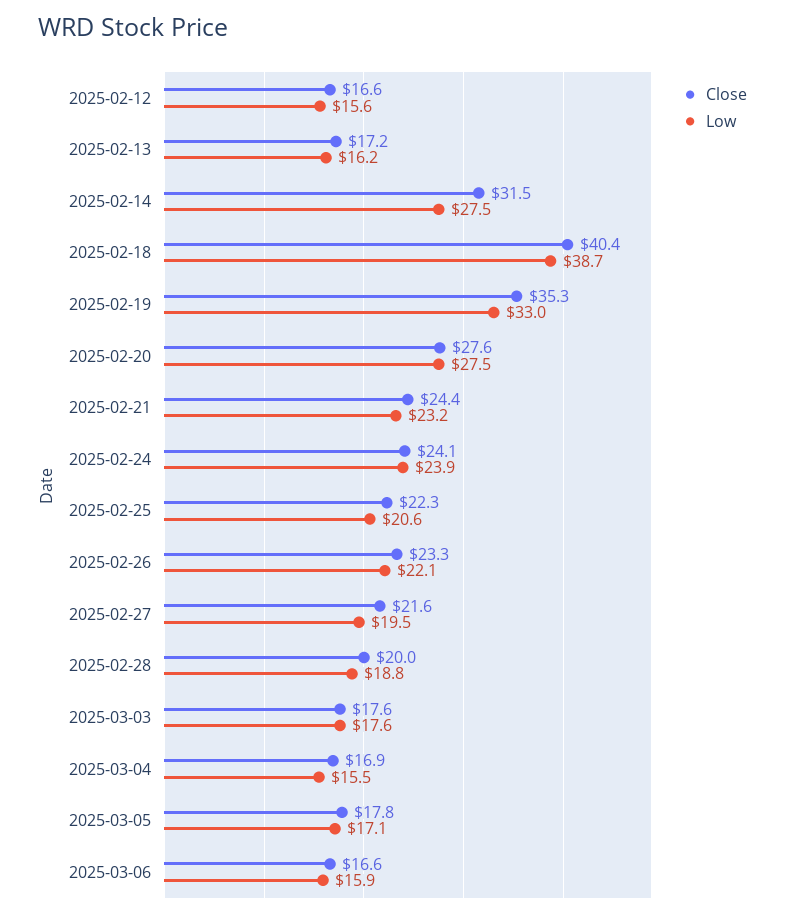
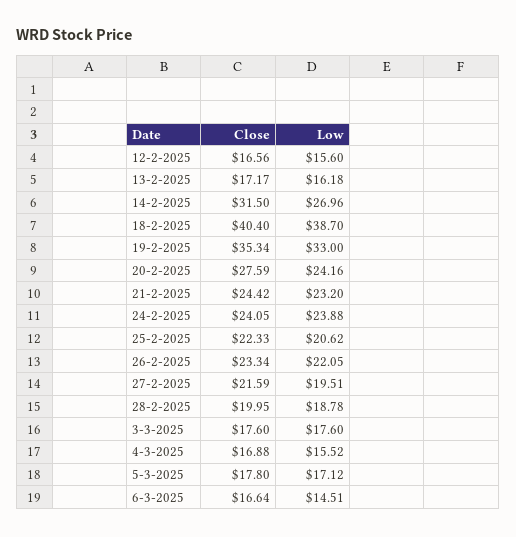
  {
    "Close": {
      "2025-02-12": 16.56,
      "2025-02-13": 17.17,
      "2025-02-14": 31.5,
      "2025-02-18": 40.4,
      "2025-02-19": 35.34,
      "2025-02-20": 27.59,
      "2025-02-21": 24.42,
      "2025-02-24": 24.05,
      "2025-02-25": 22.33,
      "2025-02-26": 23.34,
      "2025-02-27": 21.59,
      "2025-02-28": 19.95,
      "2025-03-03": 17.6,
      "2025-03-04": 16.88,
      "2025-03-05": 17.8,
      "2025-03-06": 16.64
    },
    "Low": {
      "2025-02-12": 15.6,
      "2025-02-13": 16.18,
-     "2025-02-14": 27.5,
+     "2025-02-14": 26.96,
      "2025-02-18": 38.7,
      "2025-02-19": 33,
-     "2025-02-20": 27.5,
+     "2025-02-20": 24.16,
      "2025-02-21": 23.2,
      "2025-02-24": 23.88,
      "2025-02-25": 20.62,
      "2025-02-26": 22.05,
      "2025-02-27": 19.51,
      "2025-02-28": 18.78,
      "2025-03-03": 17.6,
      "2025-03-04": 15.52,
      "2025-03-05": 17.12,
-     "2025-03-06": 15.9
+     "2025-03-06": 14.51
    }
  }

